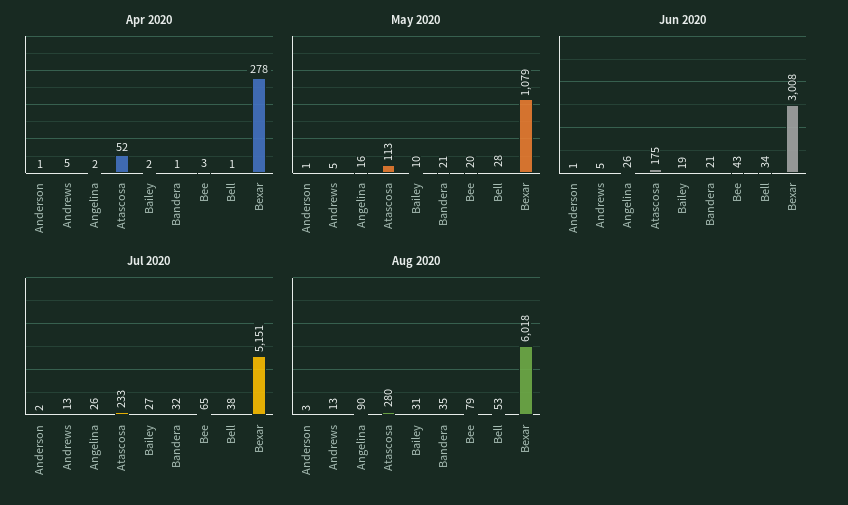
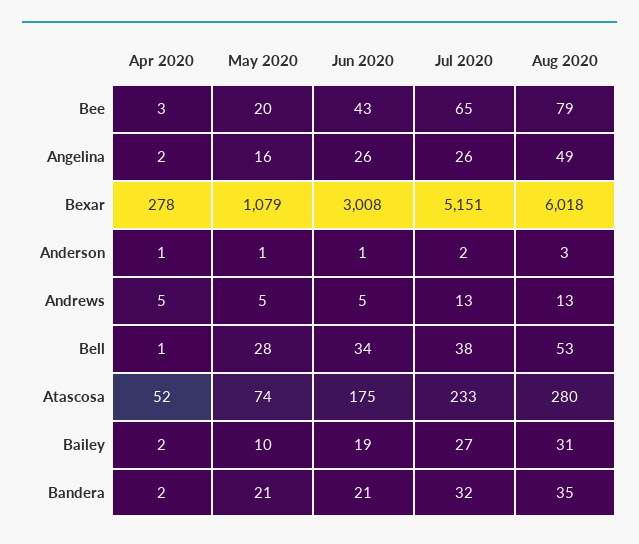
  {
    "Apr 2020": {
      "Anderson": 1,
      "Andrews": 5,
      "Angelina": 2,
      "Atascosa": 52,
      "Bailey": 2,
-     "Bandera": 1,
+     "Bandera": 2,
      "Bee": 3,
      "Bell": 1,
      "Bexar": 278
    },
    "May 2020": {
      "Anderson": 1,
      "Andrews": 5,
      "Angelina": 16,
-     "Atascosa": 113,
+     "Atascosa": 74,
      "Bailey": 10,
      "Bandera": 21,
      "Bee": 20,
      "Bell": 28,
      "Bexar": 1079
    },
    "Jun 2020": {
      "Anderson": 1,
      "Andrews": 5,
      "Angelina": 26,
      "Atascosa": 175,
      "Bailey": 19,
      "Bandera": 21,
      "Bee": 43,
      "Bell": 34,
      "Bexar": 3008
    },
    "Jul 2020": {
      "Anderson": 2,
      "Andrews": 13,
      "Angelina": 26,
      "Atascosa": 233,
      "Bailey": 27,
      "Bandera": 32,
      "Bee": 65,
      "Bell": 38,
      "Bexar": 5151
    },
    "Aug 2020": {
      "Anderson": 3,
      "Andrews": 13,
-     "Angelina": 90,
+     "Angelina": 49,
      "Atascosa": 280,
      "Bailey": 31,
      "Bandera": 35,
      "Bee": 79,
      "Bell": 53,
      "Bexar": 6018
    }
  }

